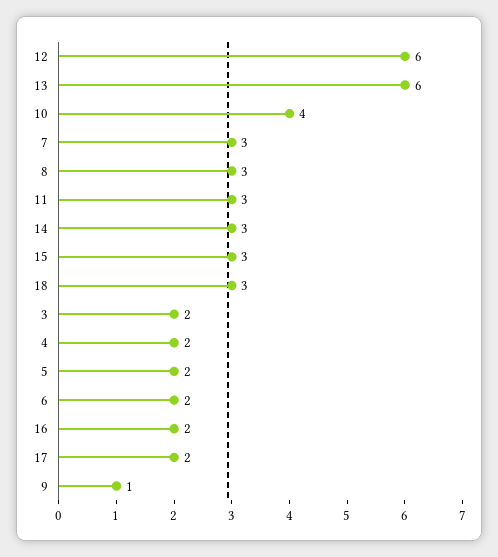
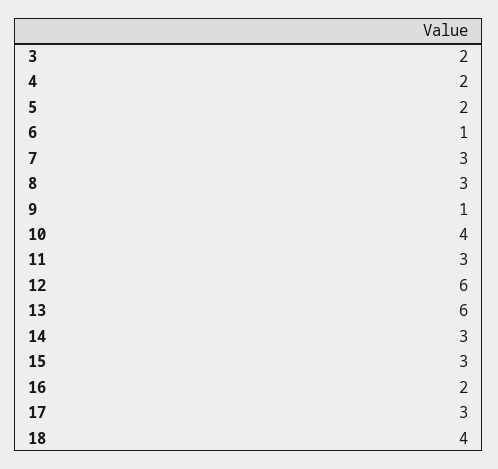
  {
    "12": 6,
    "13": 6,
    "10": 4,
    "7": 3,
    "8": 3,
    "11": 3,
    "14": 3,
    "15": 3,
-   "18": 3,
+   "18": 4,
    "3": 2,
    "4": 2,
    "5": 2,
-   "6": 2,
+   "6": 1,
    "16": 2,
-   "17": 2,
+   "17": 3,
    "9": 1
  }

